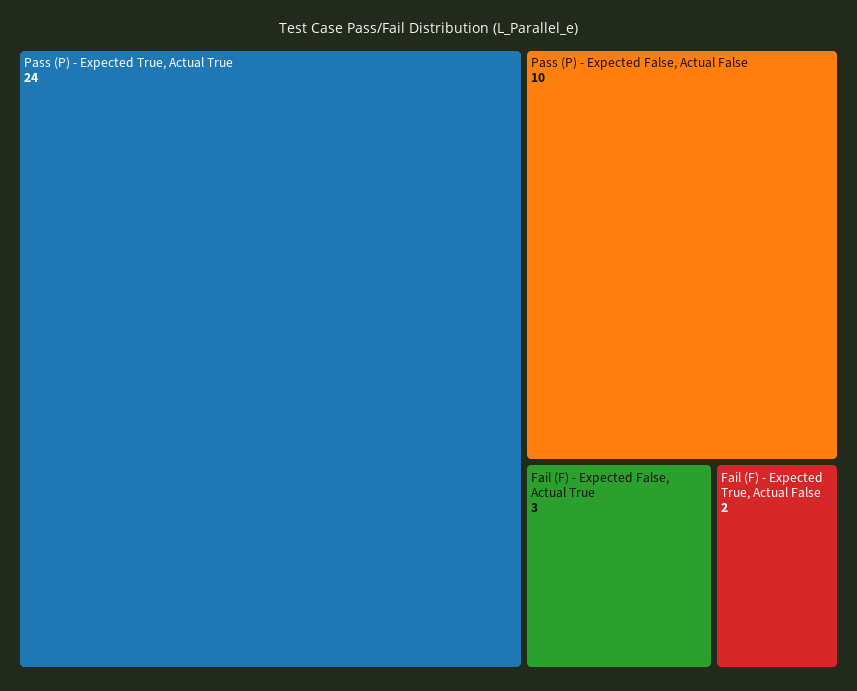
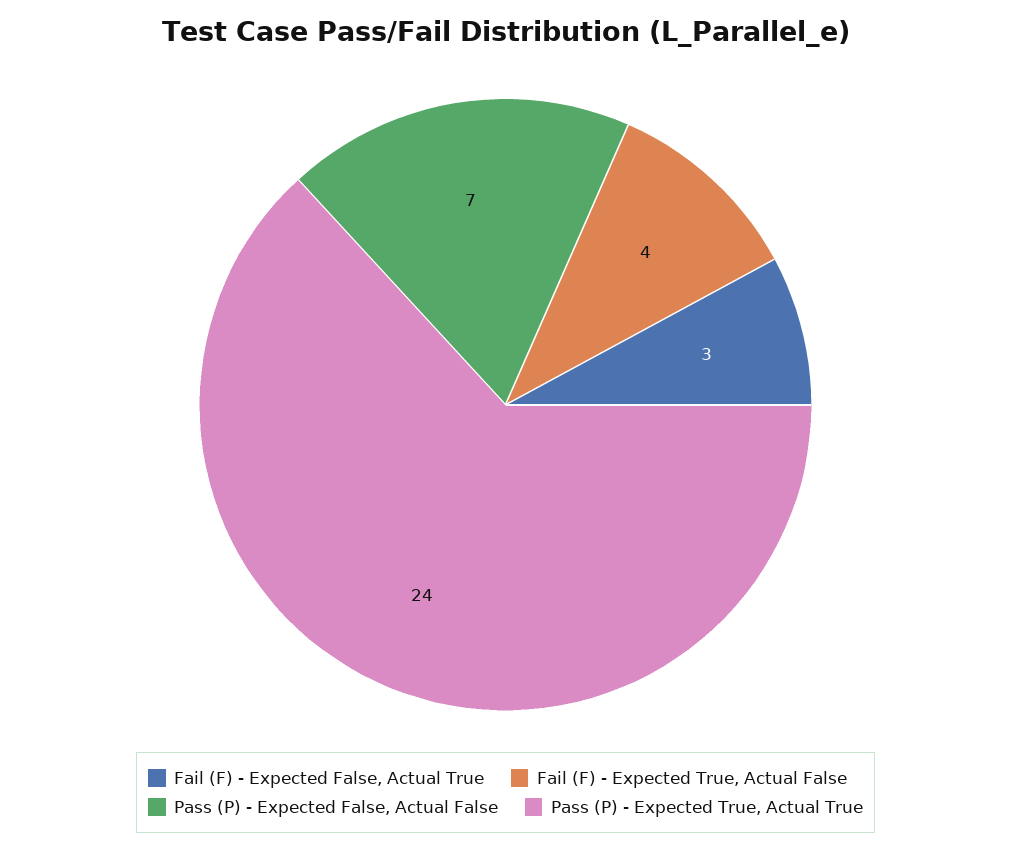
  {
    "Pass (P) - Expected True, Actual True": 24,
-   "Pass (P) - Expected False, Actual False": 10,
+   "Pass (P) - Expected False, Actual False": 7,
    "Fail (F) - Expected False, Actual True": 3,
-   "Fail (F) - Expected True, Actual False": 2
+   "Fail (F) - Expected True, Actual False": 4
  }

